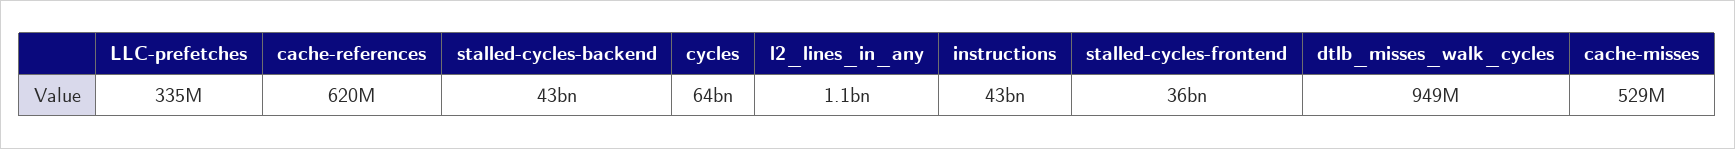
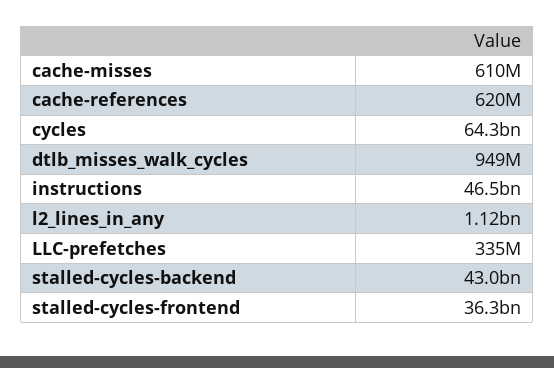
  {
    "LLC-prefetches": 335000000,
    "cache-references": 620000000,
    "stalled-cycles-backend": 43000000000,
    "cycles": 64300000000,
    "l2_lines_in_any": 1120000000,
-   "instructions": 43000000000,
+   "instructions": 46500000000,
    "stalled-cycles-frontend": 36300000000,
    "dtlb_misses_walk_cycles": 949000000,
-   "cache-misses": 529000000
+   "cache-misses": 610000000
  }

